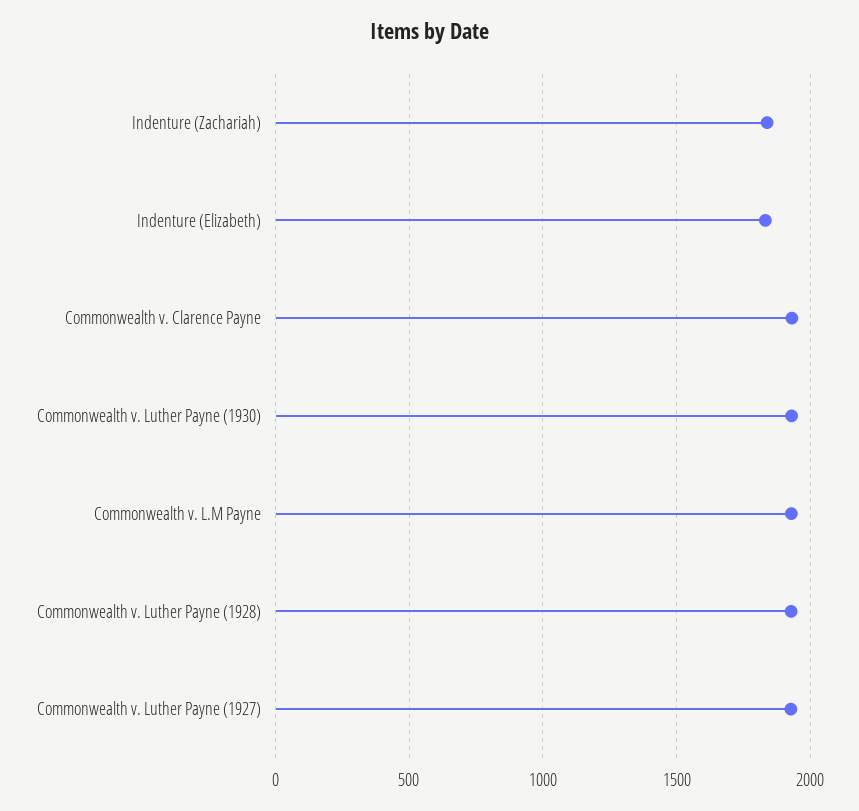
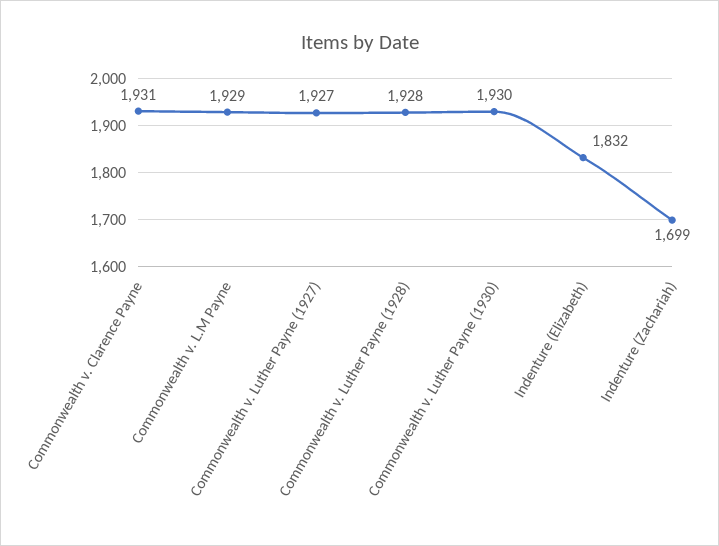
  {
-   "Indenture (Zachariah)": 1850,
+   "Indenture (Zachariah)": 1699,
    "Indenture (Elizabeth)": 1832,
    "Commonwealth v. Clarence Payne": 1931,
    "Commonwealth v. Luther Payne (1930)": 1930,
    "Commonwealth v. L.M Payne": 1929,
    "Commonwealth v. Luther Payne (1928)": 1928,
    "Commonwealth v. Luther Payne (1927)": 1927
  }

